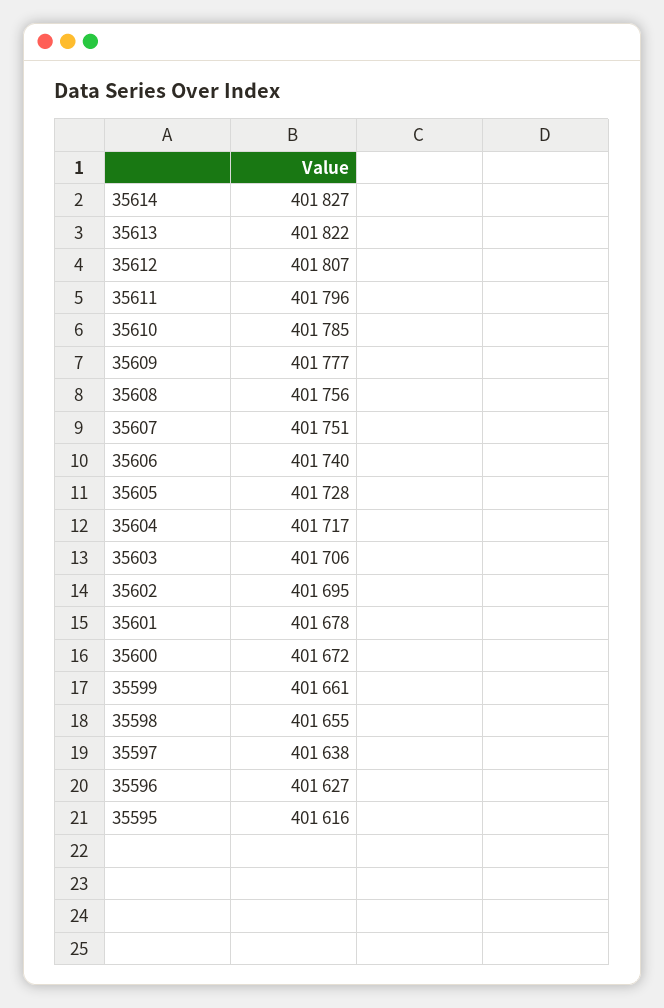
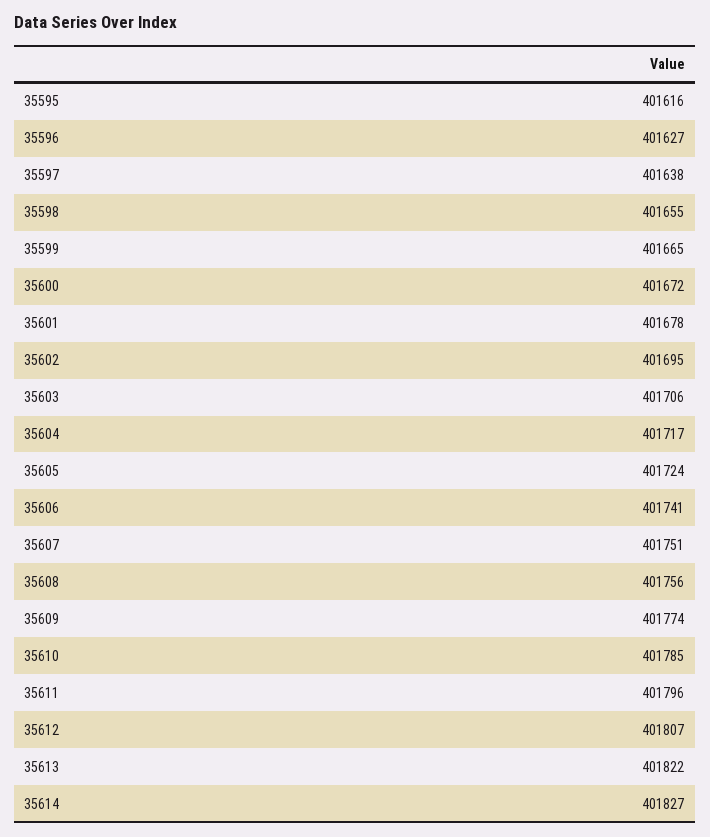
  {
    "35614": 401827,
    "35613": 401822,
    "35612": 401807,
    "35611": 401796,
    "35610": 401785,
-   "35609": 401777,
+   "35609": 401774,
    "35608": 401756,
    "35607": 401751,
-   "35606": 401740,
+   "35606": 401741,
-   "35605": 401728,
+   "35605": 401724,
    "35604": 401717,
    "35603": 401706,
    "35602": 401695,
    "35601": 401678,
    "35600": 401672,
-   "35599": 401661,
+   "35599": 401665,
    "35598": 401655,
    "35597": 401638,
    "35596": 401627,
    "35595": 401616
  }

